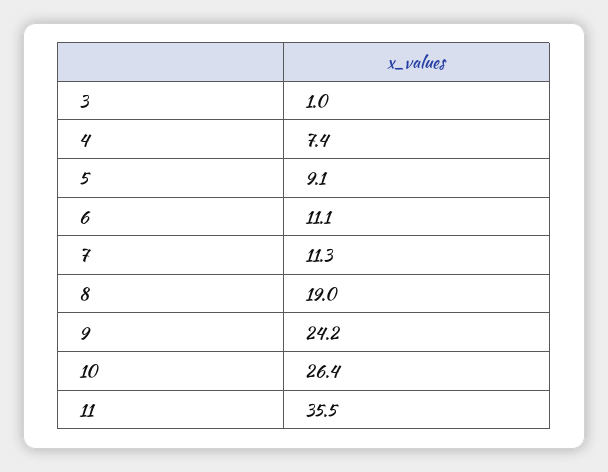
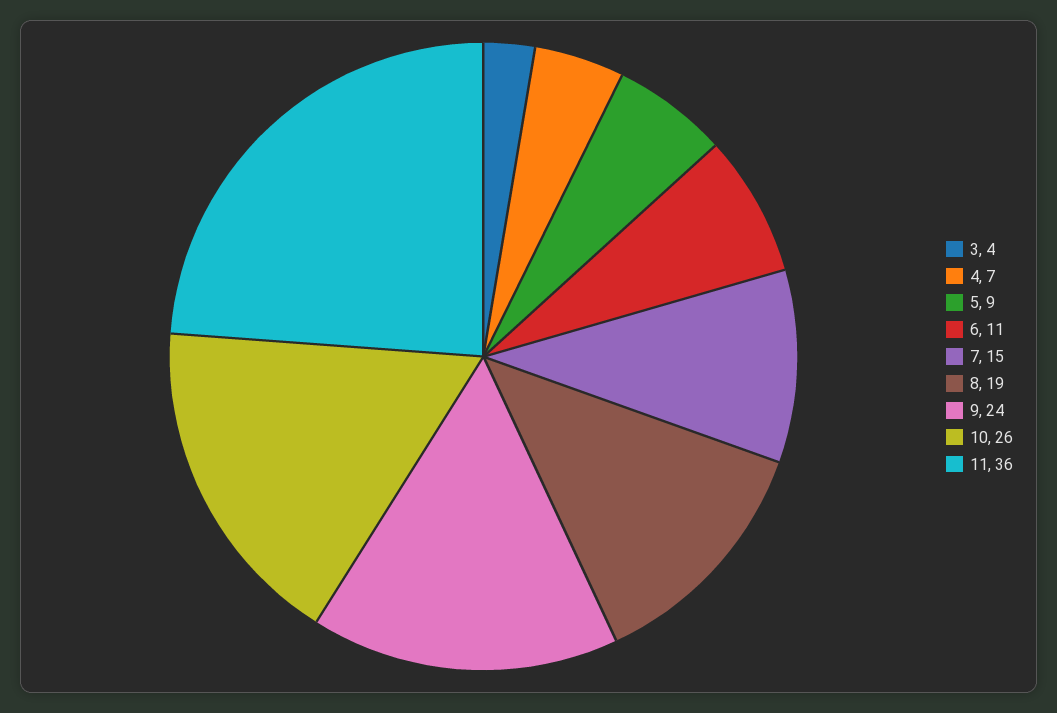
  {
-   "3": 1,
+   "3": 4,
    "4": 7.4,
    "5": 9.1,
    "6": 11.1,
-   "7": 11.3,
+   "7": 15,
    "8": 19,
    "9": 24.2,
    "10": 26.4,
    "11": 35.5
  }

